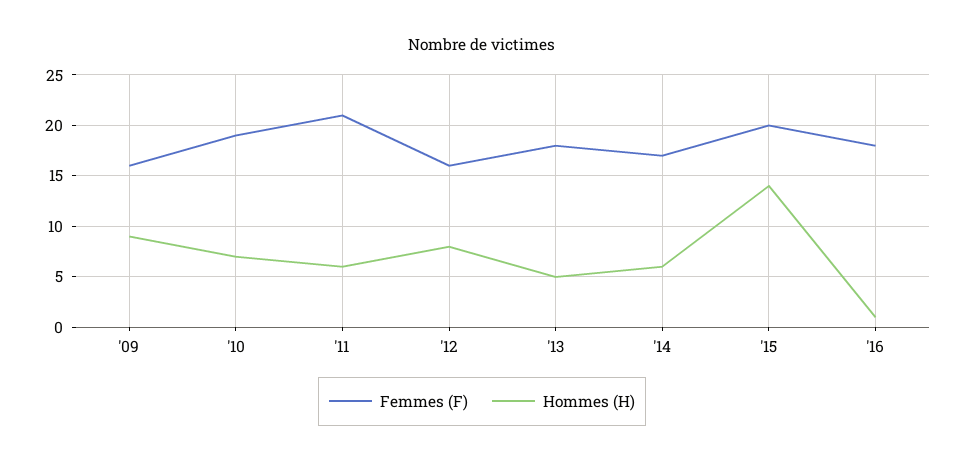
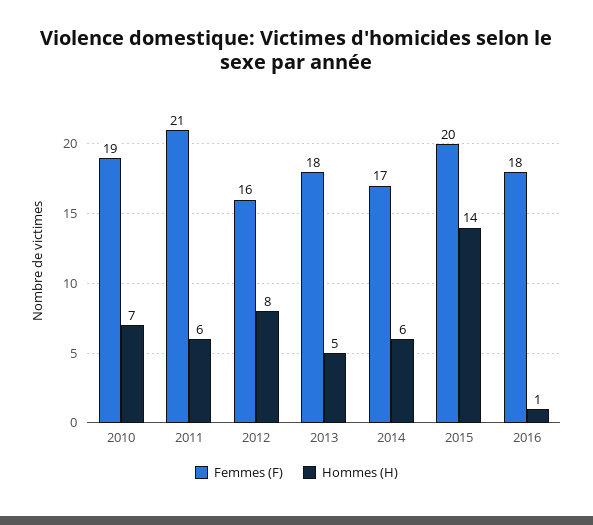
  {
    "Femmes (F)": {
-     "'09": 16,
      "'10": 19,
      "'11": 21,
      "'12": 16,
      "'13": 18,
      "'14": 17,
      "'15": 20,
      "'16": 18
    },
    "Hommes (H)": {
-     "'09": 9,
      "'10": 7,
      "'11": 6,
      "'12": 8,
      "'13": 5,
      "'14": 6,
      "'15": 14,
      "'16": 1
    }
  }

